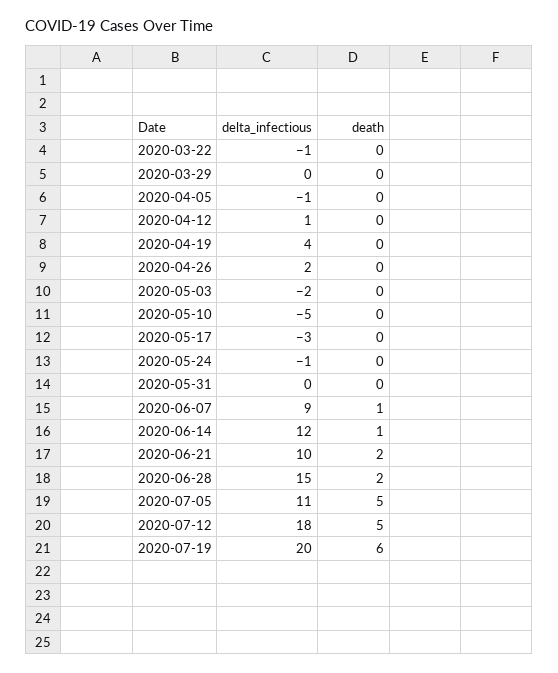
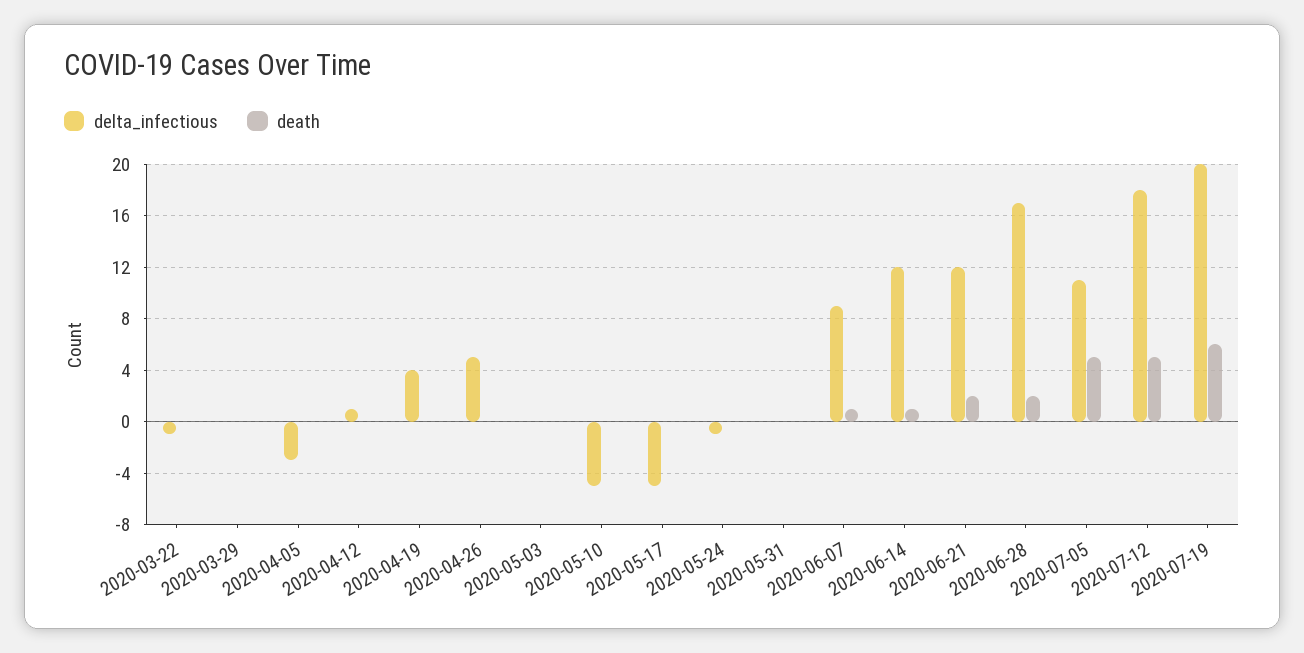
  {
    "delta_infectious": {
      "2020-03-22": -1,
      "2020-03-29": 0,
-     "2020-04-05": -1,
+     "2020-04-05": -3,
      "2020-04-12": 1,
      "2020-04-19": 4,
-     "2020-04-26": 2,
+     "2020-04-26": 5,
-     "2020-05-03": -2,
+     "2020-05-03": 0,
      "2020-05-10": -5,
-     "2020-05-17": -3,
+     "2020-05-17": -5,
      "2020-05-24": -1,
      "2020-05-31": 0,
      "2020-06-07": 9,
      "2020-06-14": 12,
-     "2020-06-21": 10,
+     "2020-06-21": 12,
-     "2020-06-28": 15,
+     "2020-06-28": 17,
      "2020-07-05": 11,
      "2020-07-12": 18,
      "2020-07-19": 20
    },
    "death": {
      "2020-03-22": 0,
      "2020-03-29": 0,
      "2020-04-05": 0,
      "2020-04-12": 0,
      "2020-04-19": 0,
      "2020-04-26": 0,
      "2020-05-03": 0,
      "2020-05-10": 0,
      "2020-05-17": 0,
      "2020-05-24": 0,
      "2020-05-31": 0,
      "2020-06-07": 1,
      "2020-06-14": 1,
      "2020-06-21": 2,
      "2020-06-28": 2,
      "2020-07-05": 5,
      "2020-07-12": 5,
      "2020-07-19": 6
    }
  }

